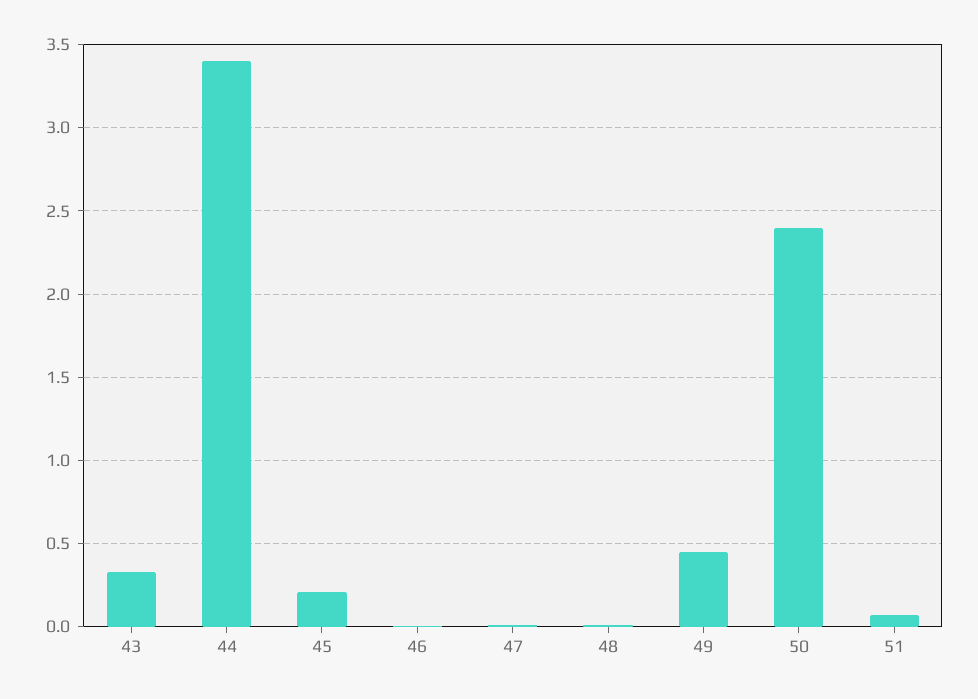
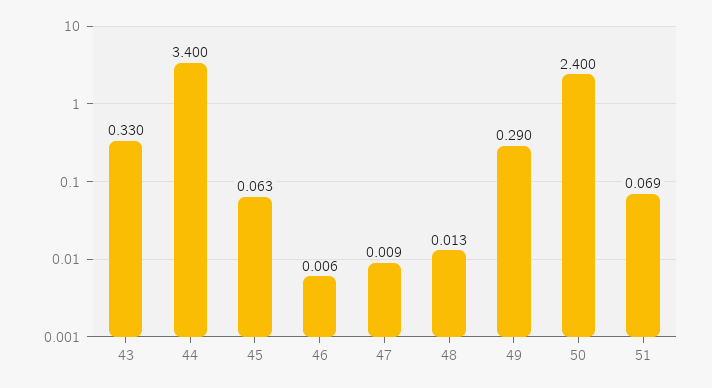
  {
    "43": 0.33,
    "44": 3.4,
-   "45": 0.2,
+   "45": 0.063,
    "46": 0.006,
    "47": 0.009,
    "48": 0.013,
-   "49": 0.45,
+   "49": 0.29,
    "50": 2.4,
    "51": 0.069
  }

